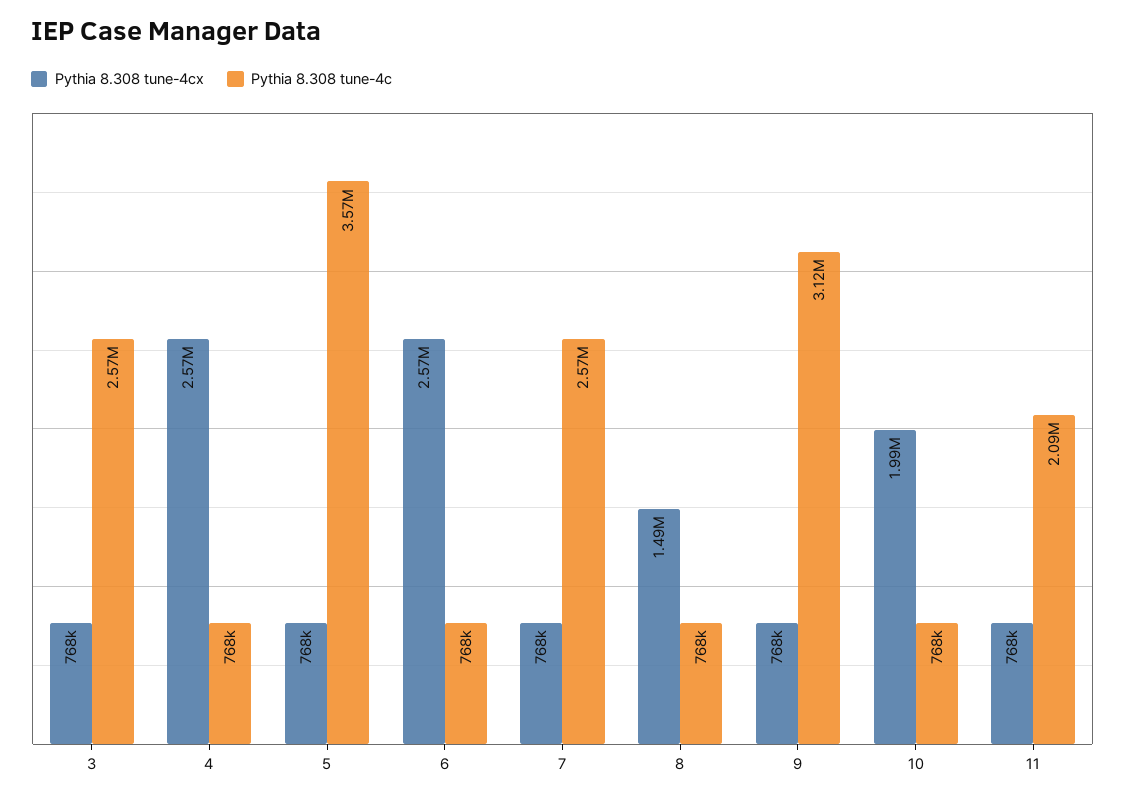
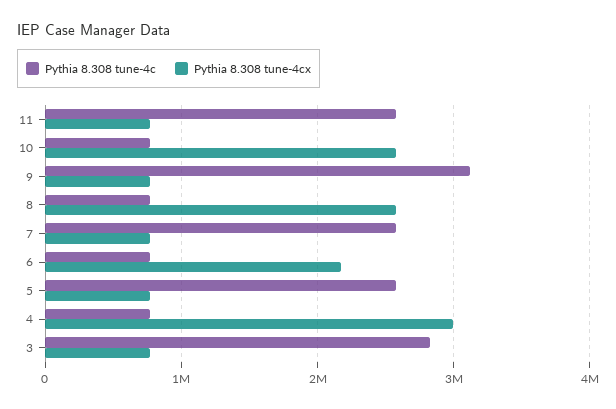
  {
    "Pythia 8.308 tune-4cx": {
      "3": 768000,
-     "4": 2570000,
+     "4": 3000000,
      "5": 768000,
-     "6": 2570000,
+     "6": 2200000,
      "7": 768000,
-     "8": 1490000,
+     "8": 2600000,
      "9": 768000,
-     "10": 1990000,
+     "10": 2600000,
      "11": 768000
    },
    "Pythia 8.308 tune-4c": {
-     "3": 2570000,
+     "3": 2800000,
      "4": 768000,
-     "5": 3570000,
+     "5": 2600000,
      "6": 768000,
      "7": 2570000,
      "8": 768000,
      "9": 3120000,
      "10": 768000,
-     "11": 2090000
+     "11": 2600000
    }
  }

